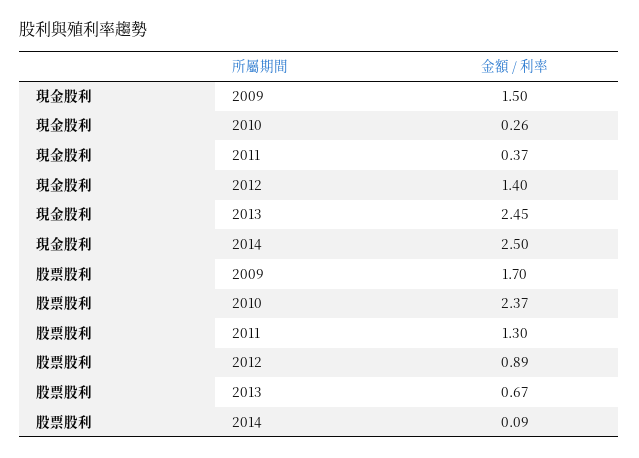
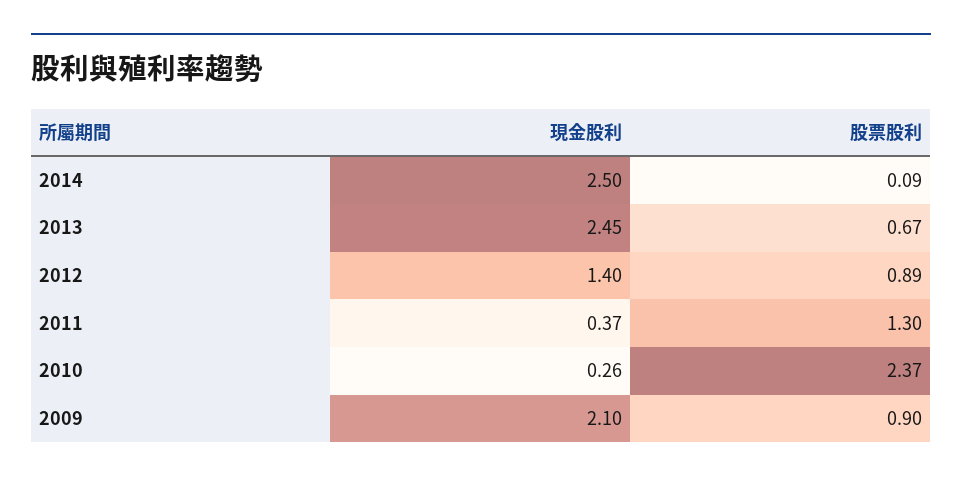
  {
    "現金股利": {
-     "2009": 1.5,
+     "2009": 2.1,
      "2010": 0.26,
      "2011": 0.37,
      "2012": 1.4,
      "2013": 2.45,
      "2014": 2.5
    },
    "股票股利": {
-     "2009": 1.7,
+     "2009": 0.9,
      "2010": 2.37,
      "2011": 1.3,
      "2012": 0.89,
      "2013": 0.67,
      "2014": 0.09
    }
  }

